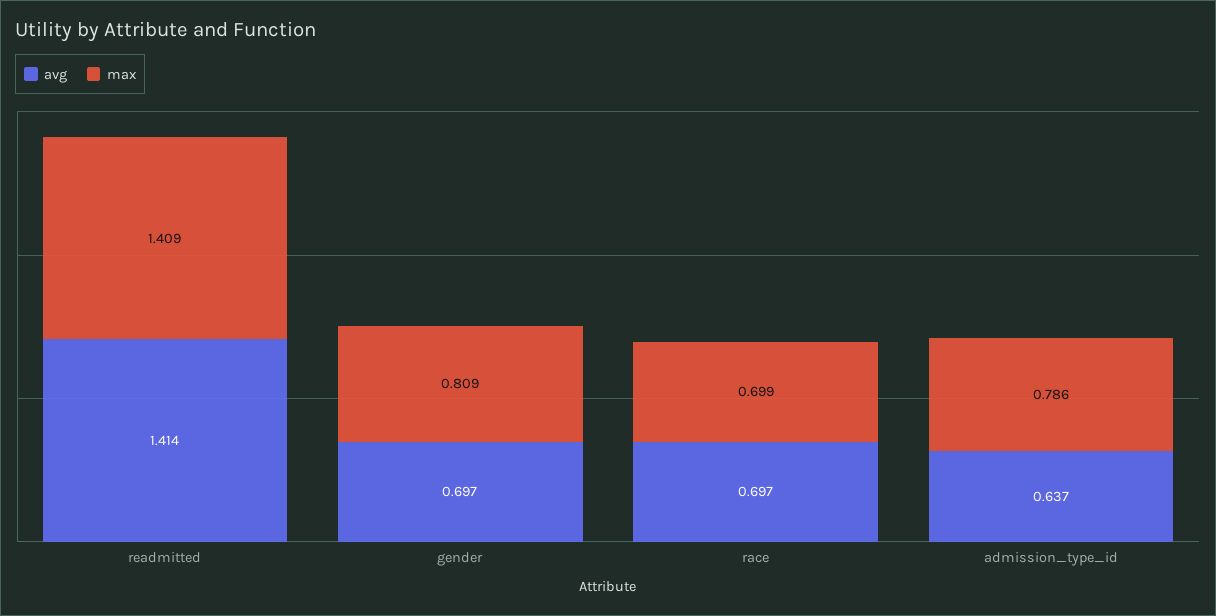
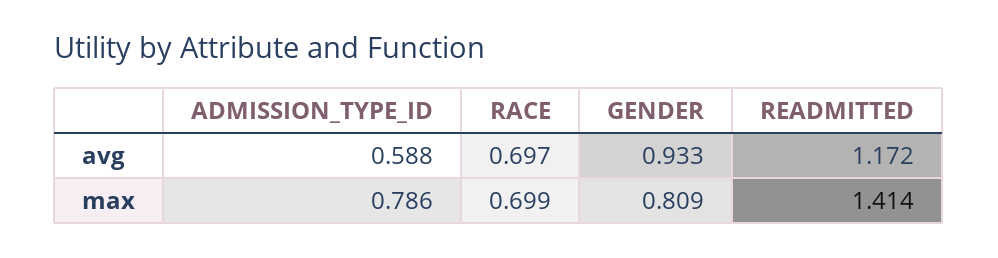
  {
    "avg": {
-     "readmitted": 1.414,
+     "readmitted": 1.172,
-     "gender": 0.697,
+     "gender": 0.933,
      "race": 0.697,
-     "admission_type_id": 0.637
+     "admission_type_id": 0.588
    },
    "max": {
-     "readmitted": 1.409,
+     "readmitted": 1.414,
      "gender": 0.809,
      "race": 0.699,
      "admission_type_id": 0.786
    }
  }

